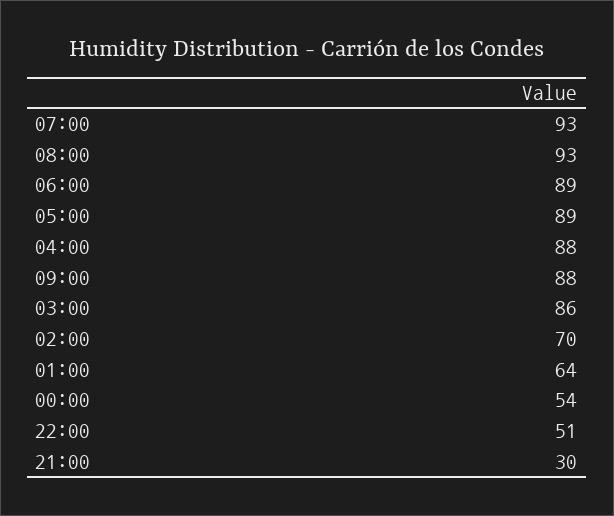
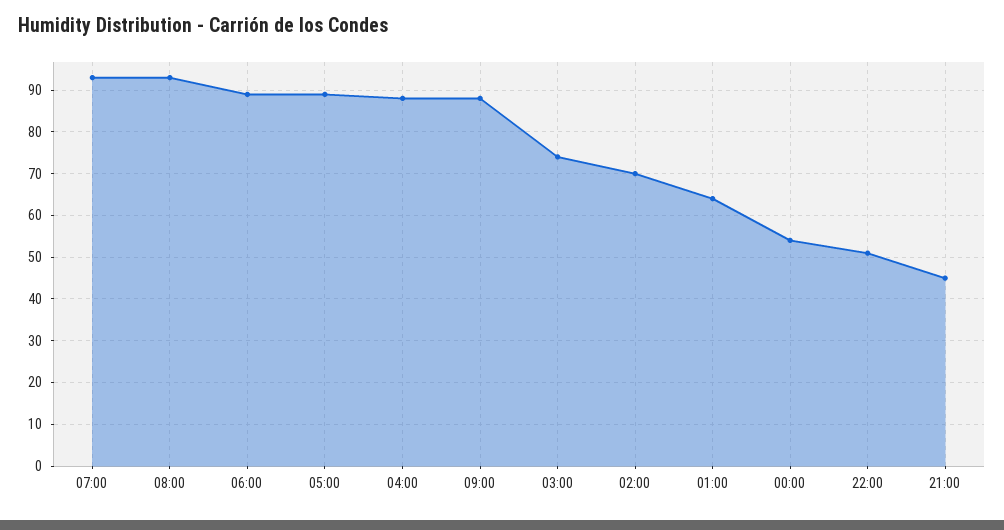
  {
    "07:00": 93,
    "08:00": 93,
    "06:00": 89,
    "05:00": 89,
    "04:00": 88,
    "09:00": 88,
-   "03:00": 86,
+   "03:00": 75,
    "02:00": 70,
    "01:00": 64,
    "00:00": 54,
    "22:00": 51,
-   "21:00": 30
+   "21:00": 45
  }

